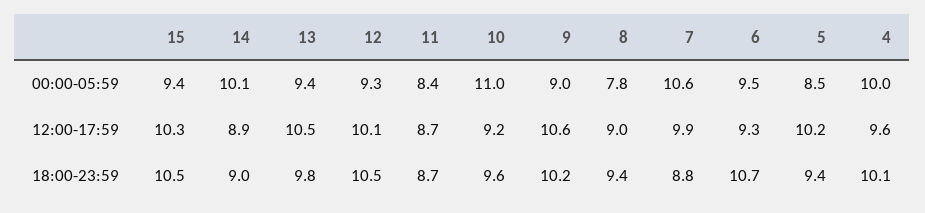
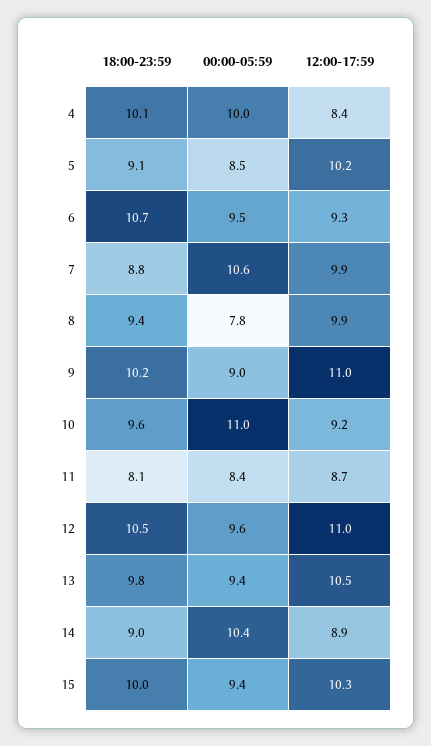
  {
    "15": {
      "00:00-05:59": 9.4,
      "12:00-17:59": 10.3,
-     "18:00-23:59": 10.5
+     "18:00-23:59": 10
    },
    "14": {
-     "00:00-05:59": 10.1,
+     "00:00-05:59": 10.4,
      "12:00-17:59": 8.9,
      "18:00-23:59": 9
    },
    "13": {
      "00:00-05:59": 9.4,
      "12:00-17:59": 10.5,
      "18:00-23:59": 9.8
    },
    "12": {
-     "00:00-05:59": 9.3,
+     "00:00-05:59": 9.6,
-     "12:00-17:59": 10.1,
+     "12:00-17:59": 11,
      "18:00-23:59": 10.5
    },
    "11": {
      "00:00-05:59": 8.4,
      "12:00-17:59": 8.7,
-     "18:00-23:59": 8.7
+     "18:00-23:59": 8.1
    },
    "10": {
      "00:00-05:59": 11,
      "12:00-17:59": 9.2,
      "18:00-23:59": 9.6
    },
    "9": {
      "00:00-05:59": 9,
-     "12:00-17:59": 10.6,
+     "12:00-17:59": 11,
      "18:00-23:59": 10.2
    },
    "8": {
      "00:00-05:59": 7.8,
-     "12:00-17:59": 9,
+     "12:00-17:59": 9.9,
      "18:00-23:59": 9.4
    },
    "7": {
      "00:00-05:59": 10.6,
      "12:00-17:59": 9.9,
      "18:00-23:59": 8.8
    },
    "6": {
      "00:00-05:59": 9.5,
      "12:00-17:59": 9.3,
      "18:00-23:59": 10.7
    },
    "5": {
      "00:00-05:59": 8.5,
      "12:00-17:59": 10.2,
-     "18:00-23:59": 9.4
+     "18:00-23:59": 9.1
    },
    "4": {
      "00:00-05:59": 10,
-     "12:00-17:59": 9.6,
+     "12:00-17:59": 8.4,
      "18:00-23:59": 10.1
    }
  }

